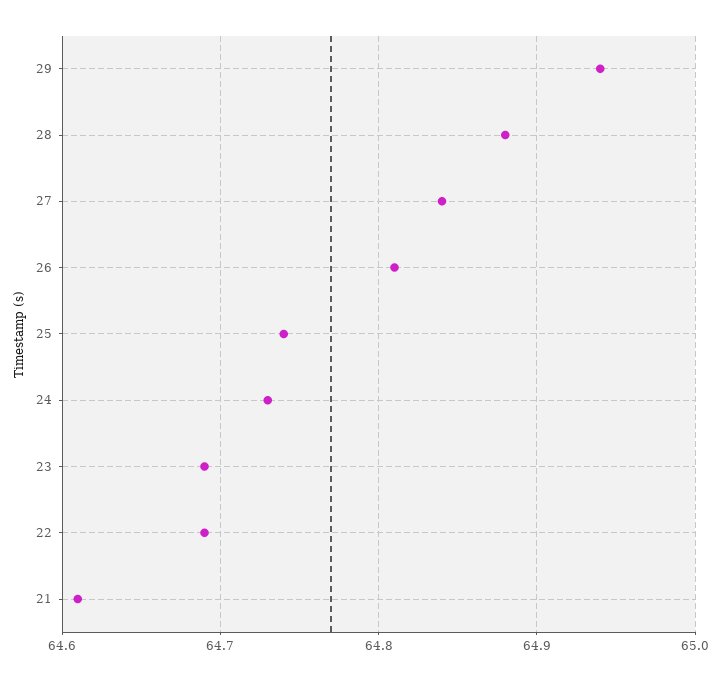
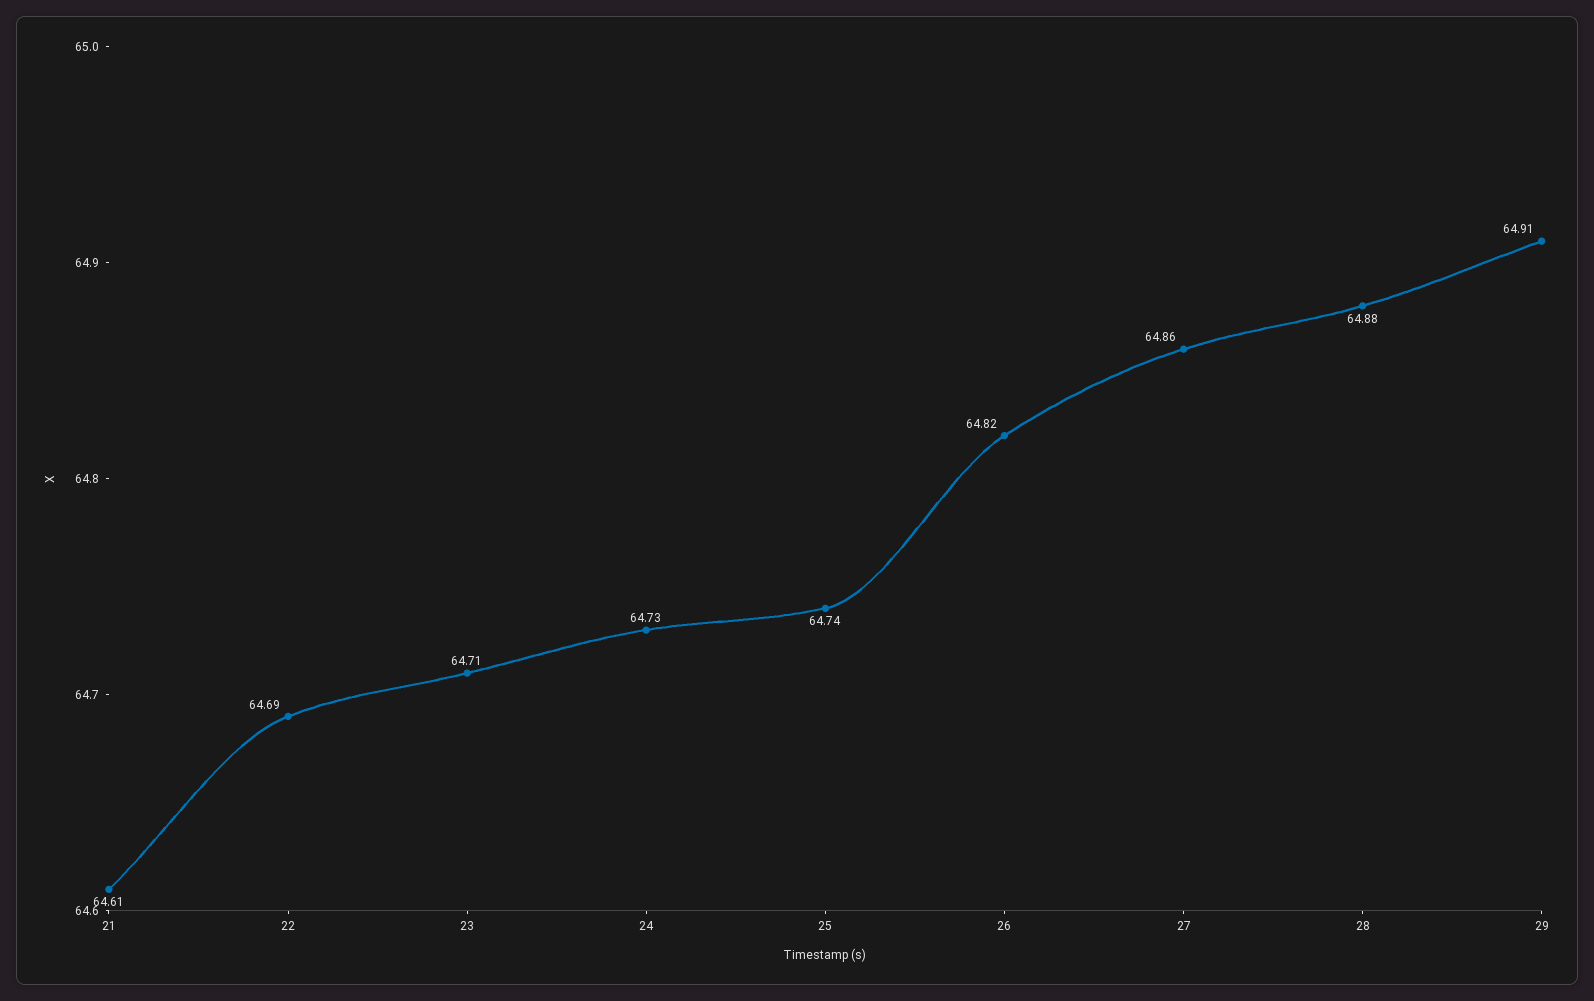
  {
-   "29": 64.94,
+   "29": 64.91,
    "28": 64.88,
-   "27": 64.84,
+   "27": 64.86,
-   "26": 64.81,
+   "26": 64.82,
    "25": 64.74,
    "24": 64.73,
-   "23": 64.69,
+   "23": 64.71,
    "22": 64.69,
    "21": 64.61
  }

